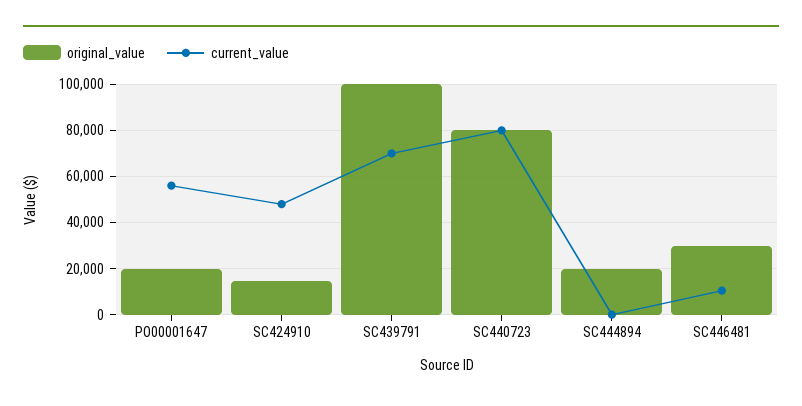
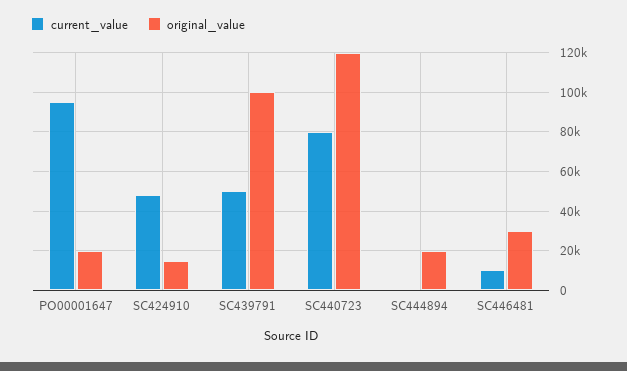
  {
    "original_value": {
      "PO00001647": 20000,
      "SC424910": 15000,
      "SC439791": 100000,
-     "SC440723": 80000,
+     "SC440723": 120000,
      "SC444894": 20000,
      "SC446481": 30000
    },
    "current_value": {
-     "PO00001647": 55000,
+     "PO00001647": 95000,
      "SC424910": 50000,
-     "SC439791": 70000,
+     "SC439791": 50000,
      "SC440723": 80000,
      "SC444894": 0,
      "SC446481": 10000
    }
  }

